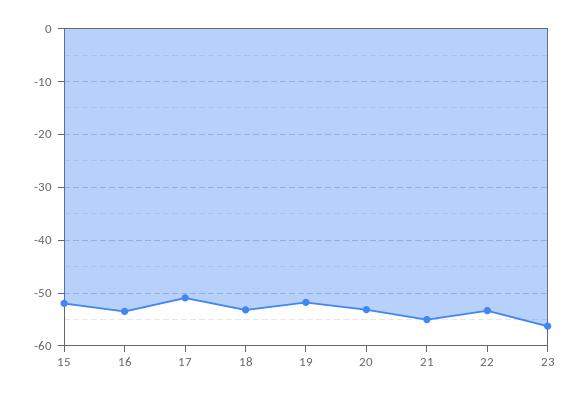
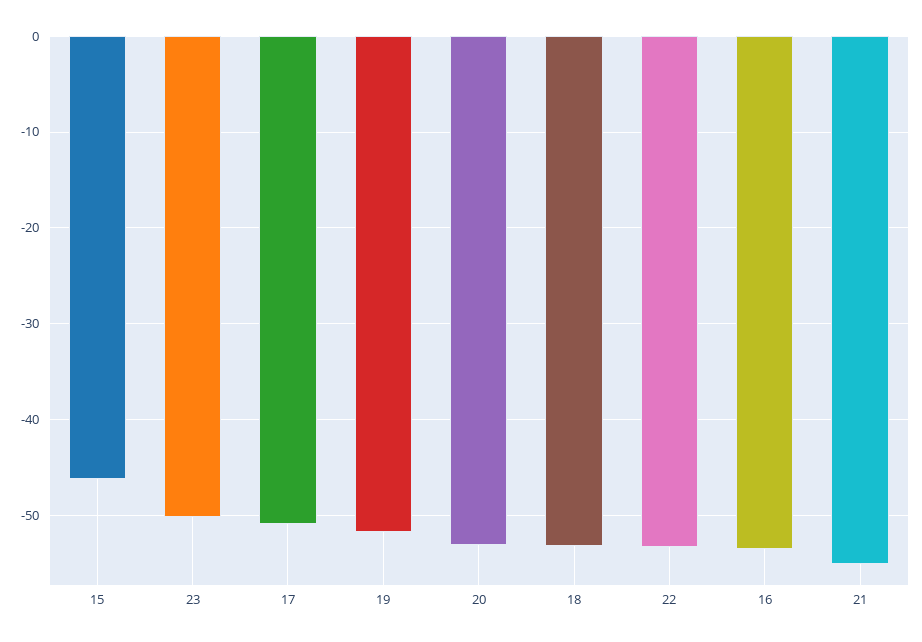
  {
-   "15": -52,
+   "15": -46,
    "16": -53,
    "17": -51,
    "18": -53,
    "19": -52,
    "20": -53,
    "21": -55,
    "22": -53,
-   "23": -56
+   "23": -50
  }

